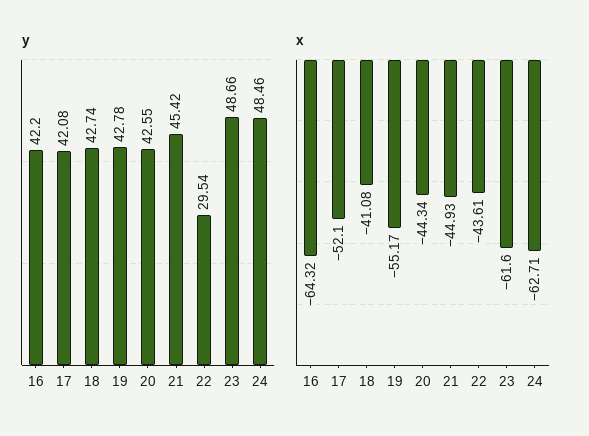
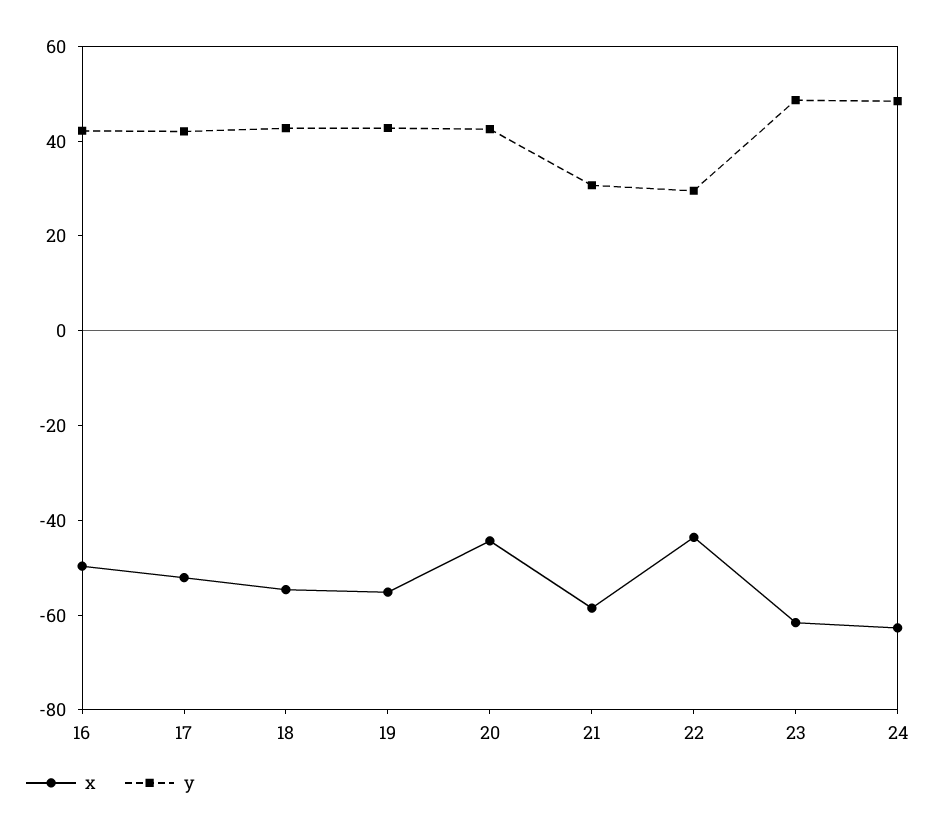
  {
    "y": {
      "16": 42.2,
      "17": 42.08,
      "18": 42.74,
      "19": 42.78,
      "20": 42.55,
-     "21": 45.42,
+     "21": 30,
      "22": 29.54,
      "23": 48.66,
      "24": 48.46
    },
    "x": {
-     "16": -64.32,
+     "16": -50,
      "17": -52.1,
-     "18": -41.08,
+     "18": -55,
      "19": -55.17,
      "20": -44.34,
-     "21": -44.93,
+     "21": -60,
      "22": -43.61,
      "23": -61.6,
      "24": -62.71
    }
  }

